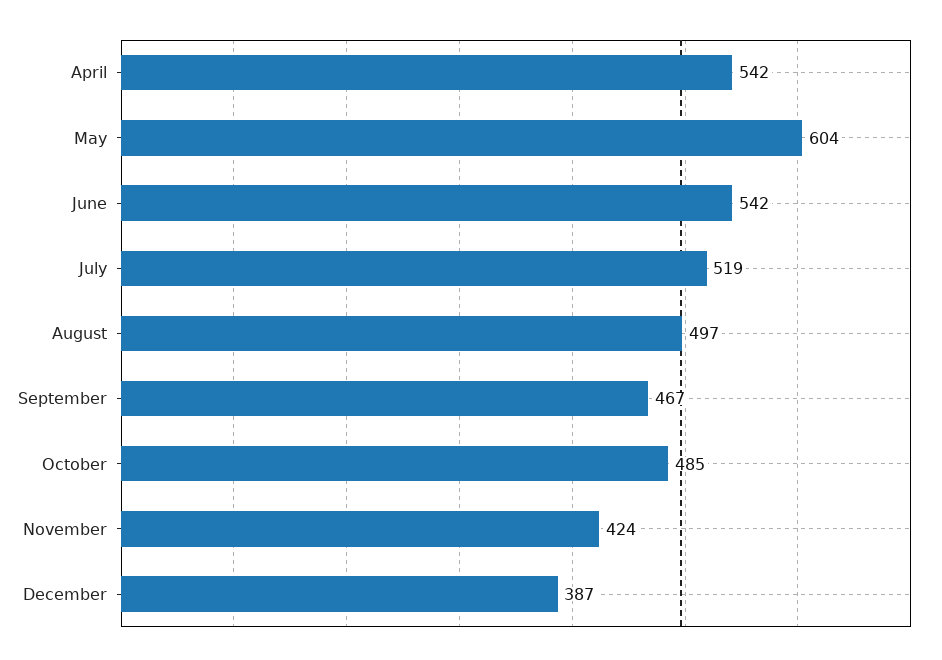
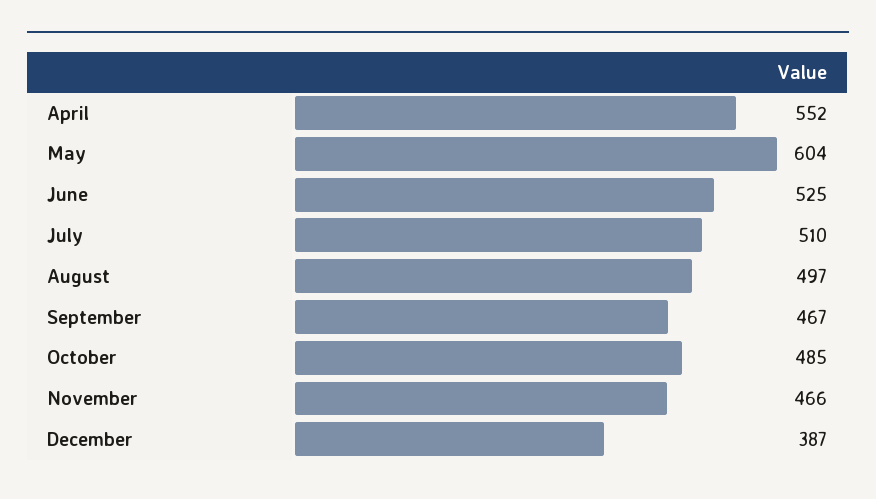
  {
-   "April": 542,
+   "April": 552,
    "May": 604,
-   "June": 542,
+   "June": 525,
-   "July": 519,
+   "July": 510,
    "August": 497,
    "September": 467,
    "October": 485,
-   "November": 424,
+   "November": 466,
    "December": 387
  }

